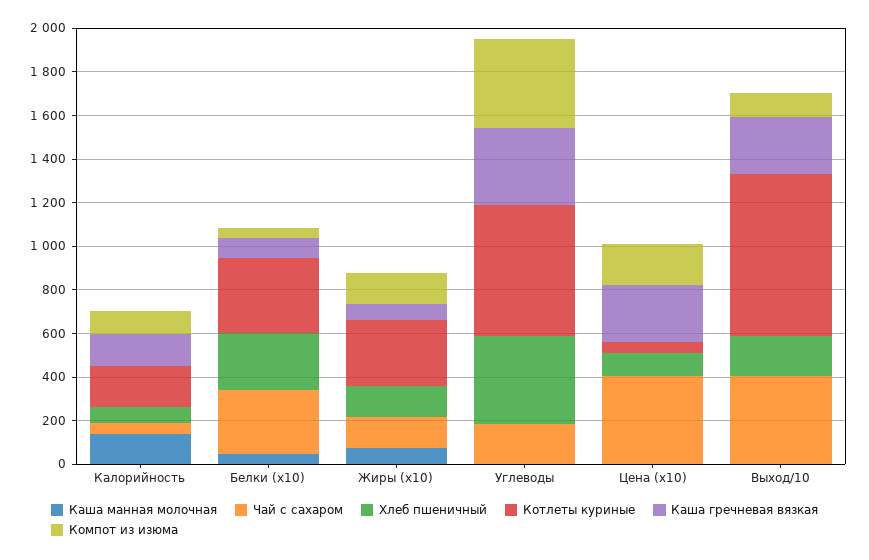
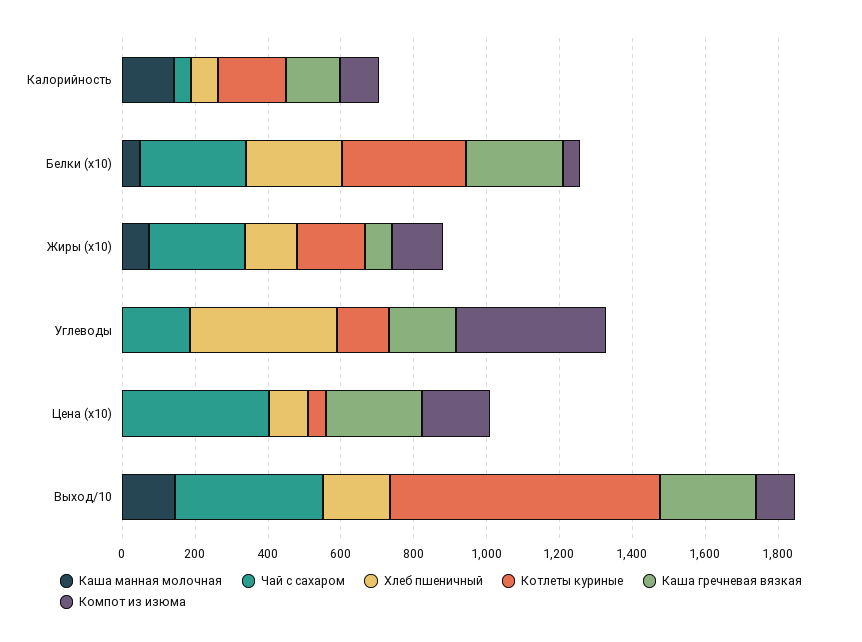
  {
    "Каша манная молочная": {
      "Калорийность": 150,
      "Белки (х10)": 50,
      "Жиры (х10)": 50,
      "Углеводы": 0,
      "Цена (х10)": 0,
-     "Выход/10": 0
+     "Выход/10": 150
    },
    "Чай с сахаром": {
      "Калорийность": 50,
      "Белки (х10)": 300,
-     "Жиры (х10)": 150,
+     "Жиры (х10)": 250,
      "Углеводы": 200,
      "Цена (х10)": 400,
      "Выход/10": 400
    },
    "Хлеб пшеничный": {
      "Калорийность": 50,
      "Белки (х10)": 250,
      "Жиры (х10)": 150,
      "Углеводы": 400,
      "Цена (х10)": 100,
      "Выход/10": 200
    },
    "Котлеты куриные": {
      "Калорийность": 200,
      "Белки (х10)": 350,
-     "Жиры (х10)": 300,
+     "Жиры (х10)": 200,
-     "Углеводы": 600,
+     "Углеводы": 150,
      "Цена (х10)": 50,
      "Выход/10": 750
    },
    "Каша гречневая вязкая": {
      "Калорийность": 150,
-     "Белки (х10)": 100,
+     "Белки (х10)": 250,
      "Жиры (х10)": 50,
-     "Углеводы": 350,
+     "Углеводы": 200,
      "Цена (х10)": 250,
      "Выход/10": 250
    },
    "Компот из изюма": {
      "Калорийность": 100,
      "Белки (х10)": 50,
      "Жиры (х10)": 150,
      "Углеводы": 400,
      "Цена (х10)": 200,
      "Выход/10": 100
    }
  }

